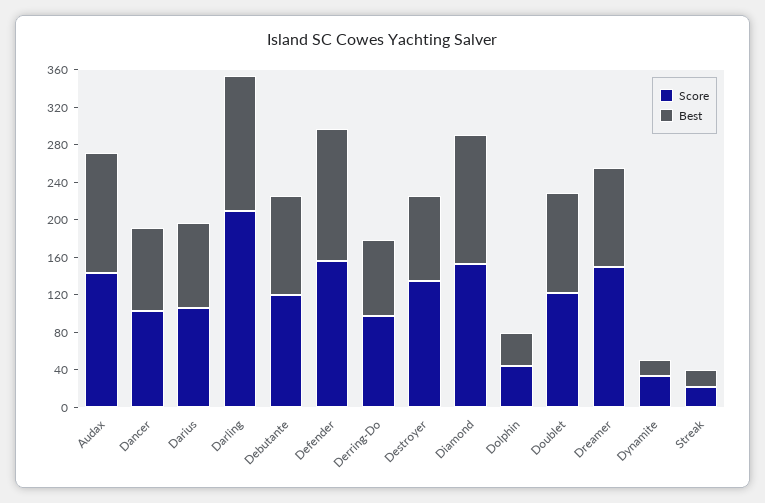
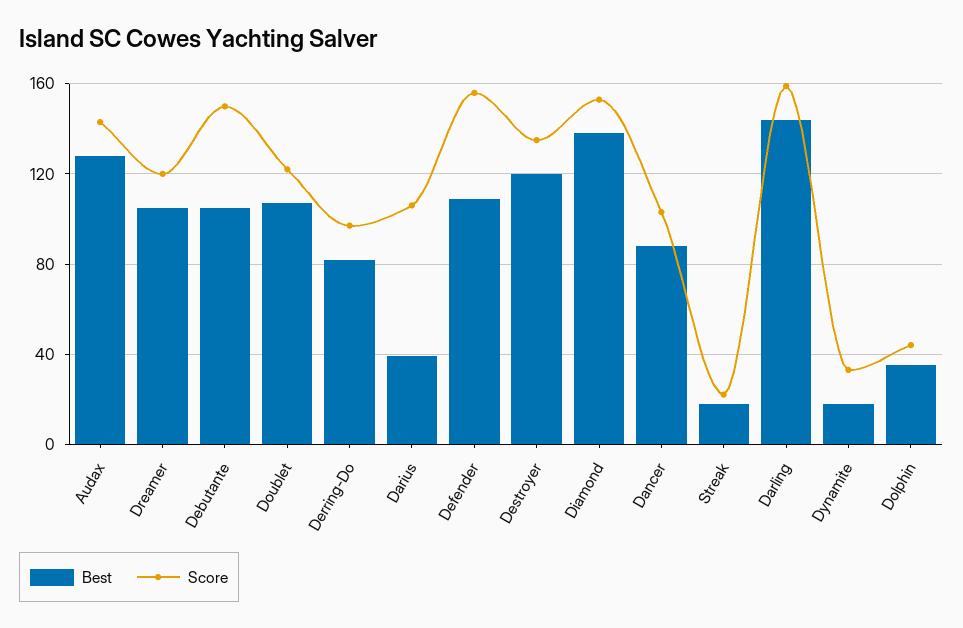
  {
    "Score": {
      "Audax": 145,
      "Dancer": 105,
      "Darius": 105,
-     "Darling": 210,
+     "Darling": 160,
-     "Debutante": 120,
+     "Debutante": 150,
      "Defender": 155,
      "Derring-Do": 95,
      "Destroyer": 135,
      "Diamond": 155,
      "Dolphin": 45,
      "Doublet": 120,
-     "Dreamer": 150,
+     "Dreamer": 120,
      "Dynamite": 35,
      "Streak": 20
    },
    "Best": {
      "Audax": 130,
      "Dancer": 90,
-     "Darius": 90,
+     "Darius": 40,
      "Darling": 145,
      "Debutante": 105,
-     "Defender": 140,
+     "Defender": 110,
      "Derring-Do": 80,
-     "Destroyer": 90,
+     "Destroyer": 120,
      "Diamond": 140,
      "Dolphin": 35,
      "Doublet": 105,
      "Dreamer": 105,
      "Dynamite": 20,
      "Streak": 20
    }
  }

